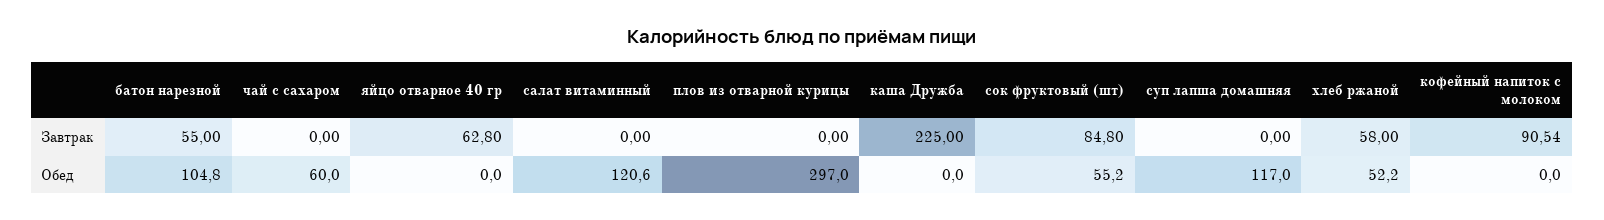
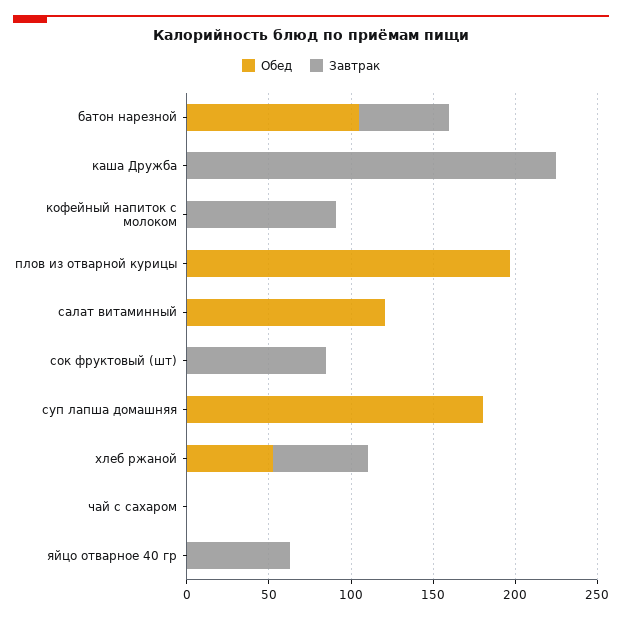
  {
    "Завтрак": {
      "батон нарезной": 55,
      "чай с сахаром": 0,
      "яйцо отварное 40 гр": 62.8,
      "салат витаминный": 0,
      "плов из отварной курицы": 0,
      "каша Дружба": 225,
      "сок фруктовый (шт)": 84.8,
      "суп лапша домашняя": 0,
      "хлеб ржаной": 58,
      "кофейный напиток с молоком": 90.54
    },
    "Обед": {
      "батон нарезной": 104.8,
-     "чай с сахаром": 60,
+     "чай с сахаром": 0,
      "яйцо отварное 40 гр": 0,
      "салат витаминный": 120.6,
-     "плов из отварной курицы": 297,
+     "плов из отварной курицы": 200,
      "каша Дружба": 0,
-     "сок фруктовый (шт)": 55.2,
+     "сок фруктовый (шт)": 0,
-     "суп лапша домашняя": 117,
+     "суп лапша домашняя": 180,
      "хлеб ржаной": 52.2,
      "кофейный напиток с молоком": 0
    }
  }

